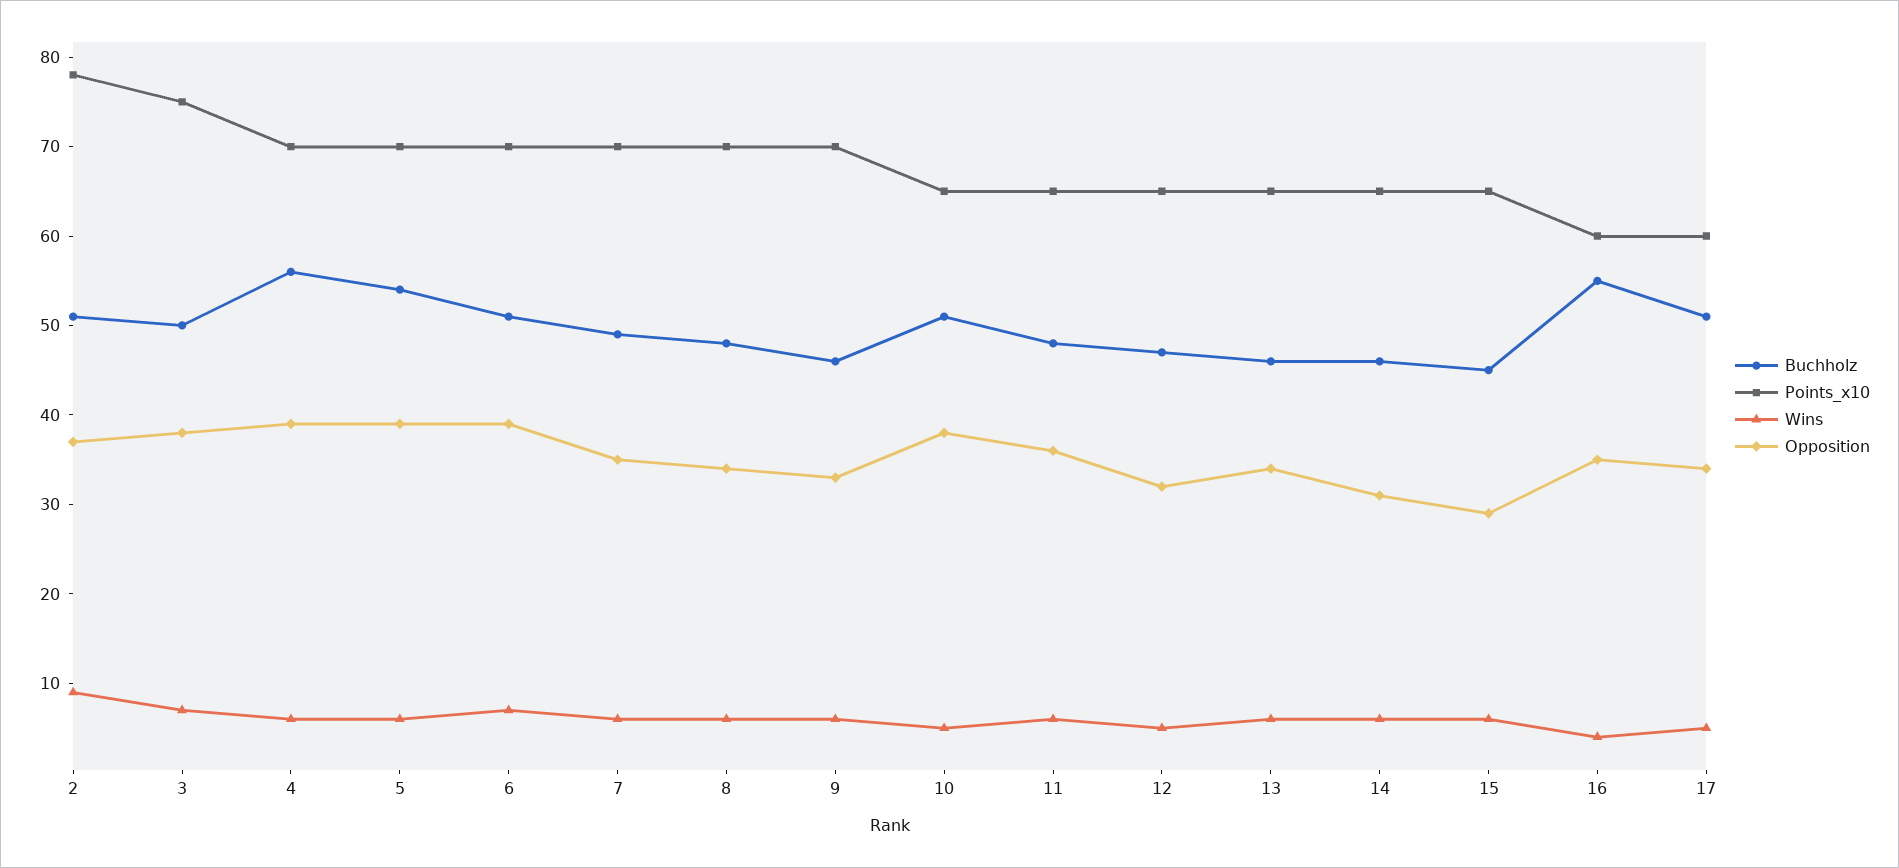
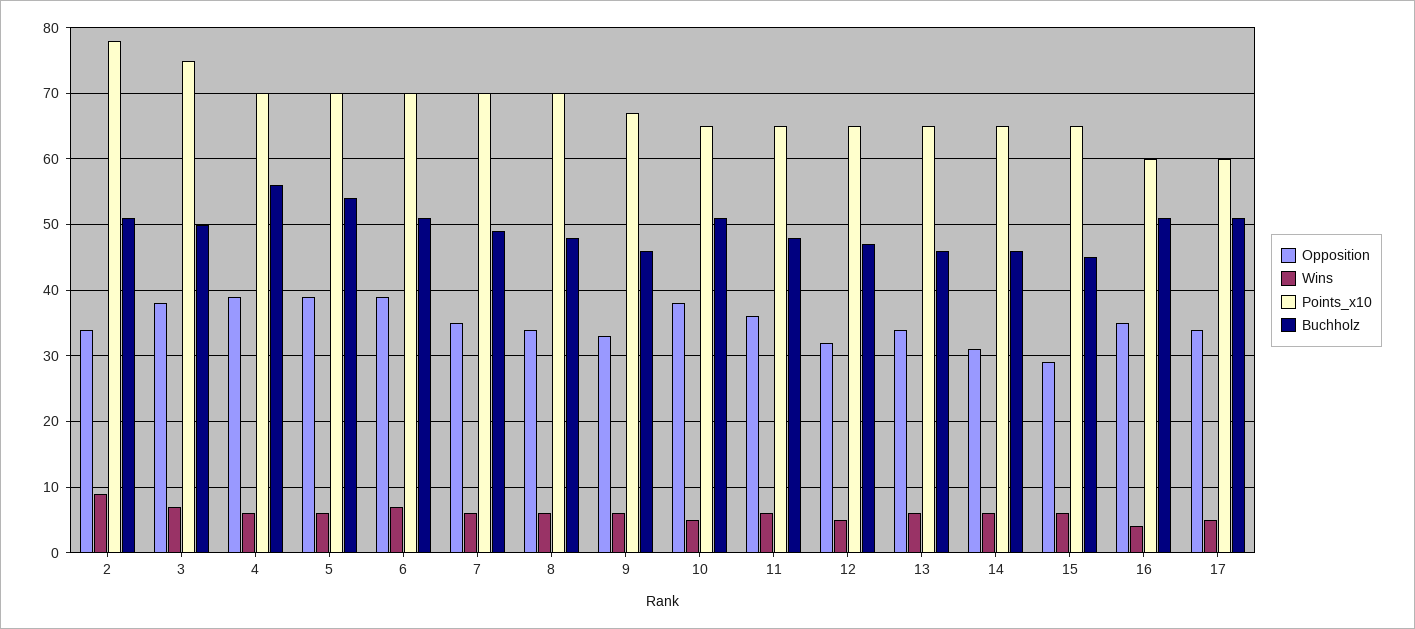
  {
    "Buchholz": {
      "2": 51,
      "3": 50,
      "4": 56,
      "5": 54,
      "6": 51,
      "7": 49,
      "8": 48,
      "9": 46,
      "10": 51,
      "11": 48,
      "12": 47,
      "13": 46,
      "14": 46,
      "15": 45,
-     "16": 55,
+     "16": 51,
      "17": 51
    },
    "Points_x10": {
      "2": 78,
      "3": 75,
      "4": 70,
      "5": 70,
      "6": 70,
      "7": 70,
      "8": 70,
-     "9": 70,
+     "9": 67,
      "10": 65,
      "11": 65,
      "12": 65,
      "13": 65,
      "14": 65,
      "15": 65,
      "16": 60,
      "17": 60
    },
    "Wins": {
      "2": 9,
      "3": 7,
      "4": 6,
      "5": 6,
      "6": 7,
      "7": 6,
      "8": 6,
      "9": 6,
      "10": 5,
      "11": 6,
      "12": 5,
      "13": 6,
      "14": 6,
      "15": 6,
      "16": 4,
      "17": 5
    },
    "Opposition": {
-     "2": 37,
+     "2": 34,
      "3": 38,
      "4": 39,
      "5": 39,
      "6": 39,
      "7": 35,
      "8": 34,
      "9": 33,
      "10": 38,
      "11": 36,
      "12": 32,
      "13": 34,
      "14": 31,
      "15": 29,
      "16": 35,
      "17": 34
    }
  }

